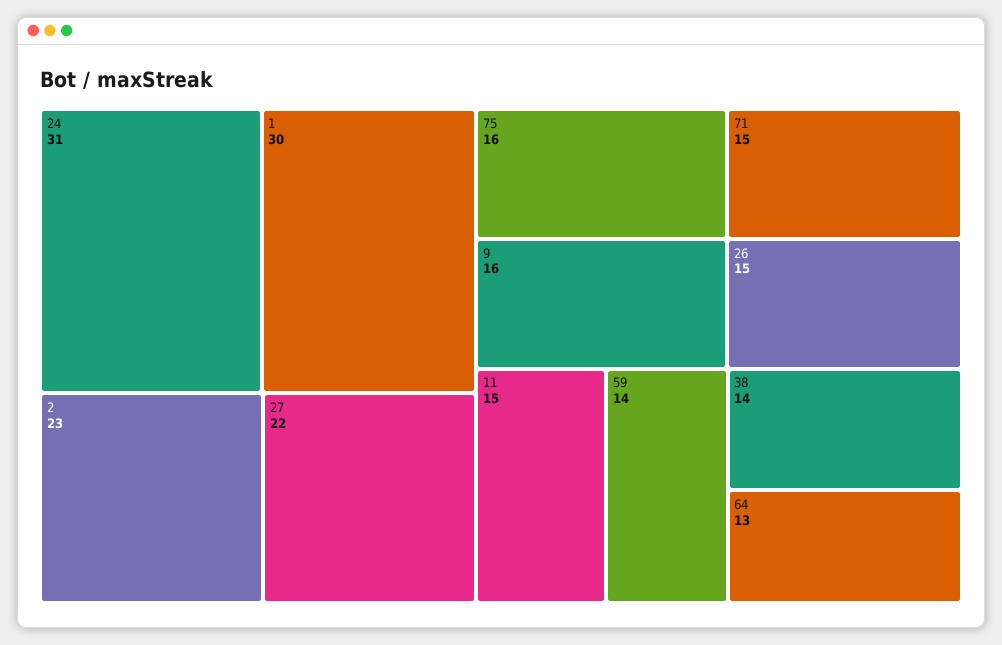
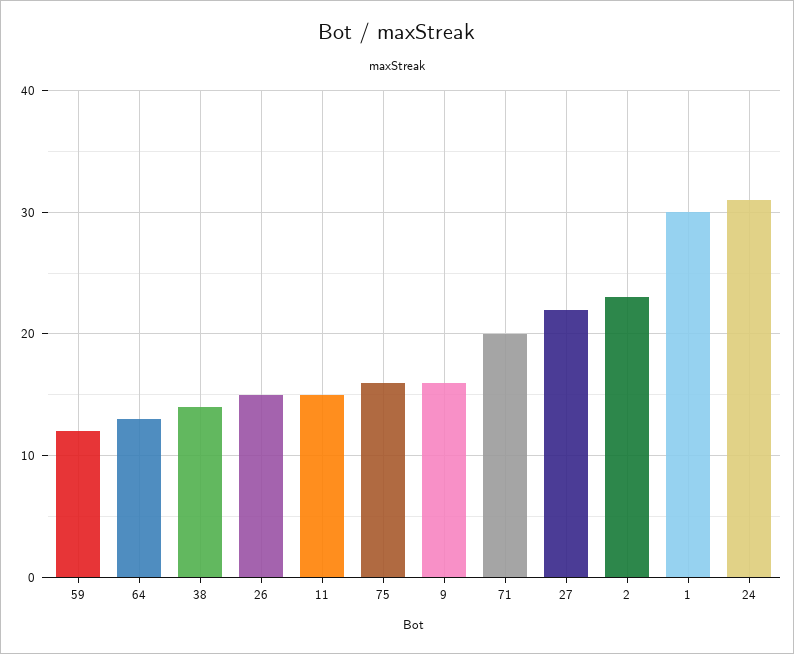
  {
    "24": 31,
    "1": 30,
    "2": 23,
    "27": 22,
    "75": 16,
    "9": 16,
-   "71": 15,
+   "71": 20,
    "26": 15,
    "11": 15,
-   "59": 14,
+   "59": 12,
    "38": 14,
    "64": 13
  }

